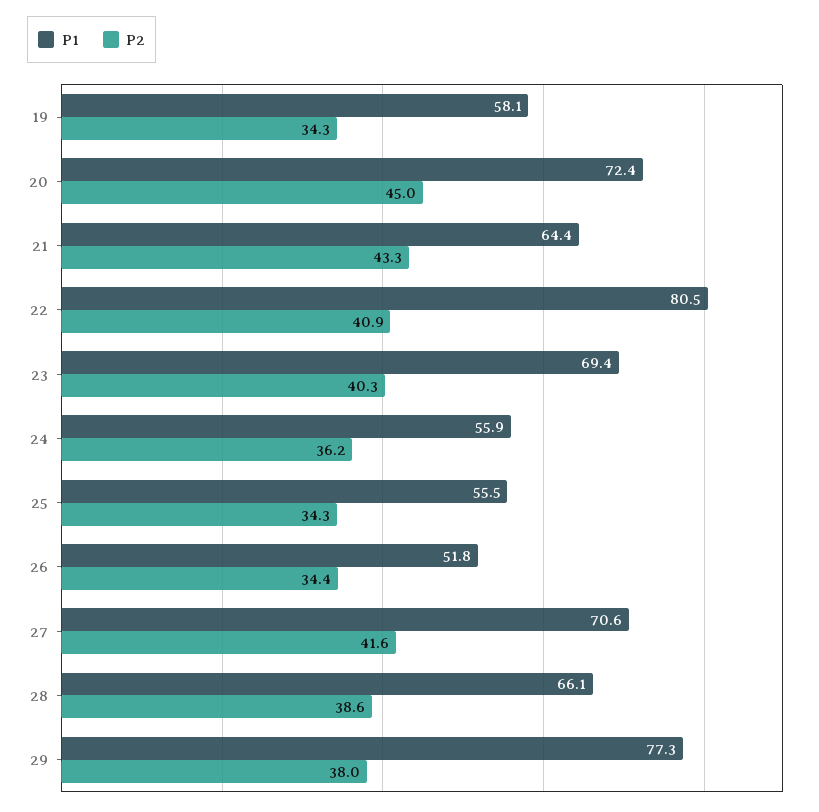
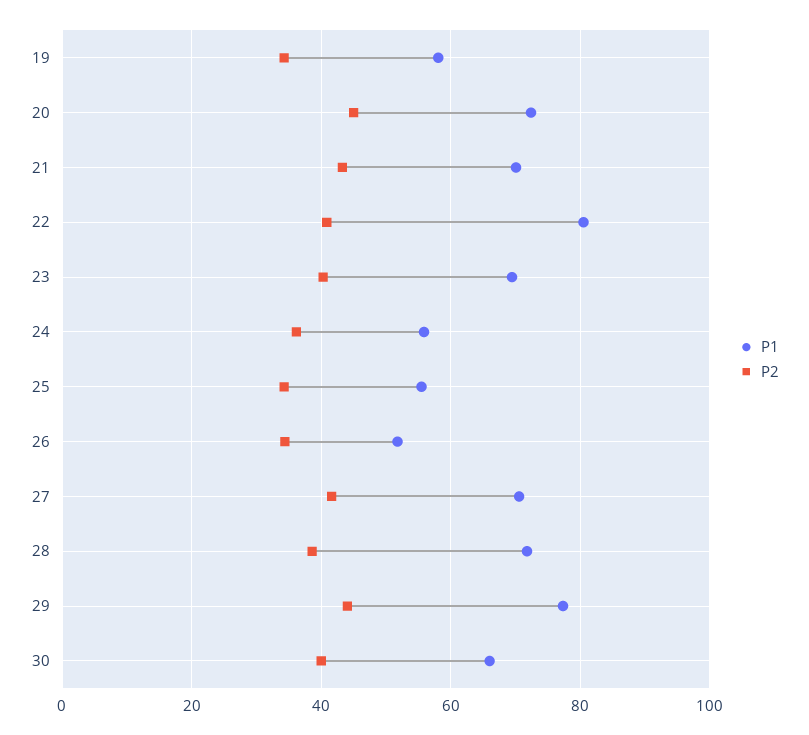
  {
    "P1": {
      "19": 58.1,
      "20": 72.4,
-     "21": 64.4,
+     "21": 70,
      "22": 80.5,
      "23": 69.4,
      "24": 55.9,
      "25": 55.5,
      "26": 51.8,
      "27": 70.6,
-     "28": 66.1,
+     "28": 72,
-     "29": 77.3
+     "29": 77.3,
+     "30": 66
    },
    "P2": {
      "19": 34.3,
      "20": 45,
      "21": 43.3,
      "22": 40.9,
      "23": 40.3,
      "24": 36.2,
      "25": 34.3,
      "26": 34.4,
      "27": 41.6,
      "28": 38.6,
-     "29": 38
+     "29": 44,
+     "30": 40
    }
  }

